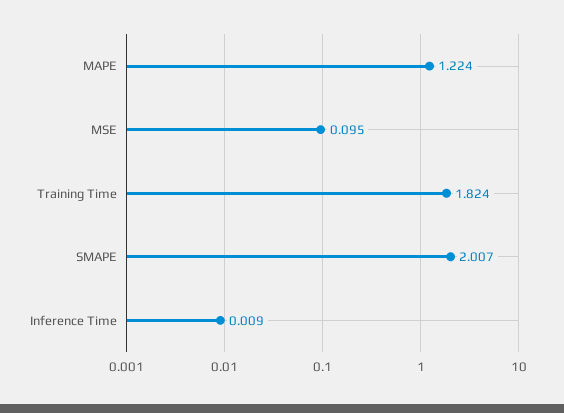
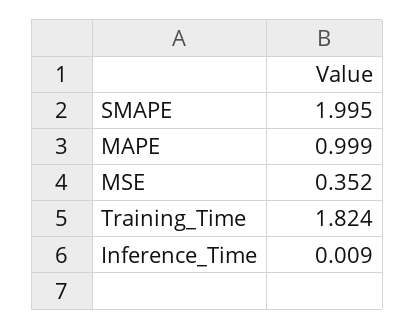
  {
-   "MAPE": 1.224,
+   "MAPE": 0.999,
-   "MSE": 0.095,
+   "MSE": 0.352,
    "Training Time": 1.824,
-   "SMAPE": 2.007,
+   "SMAPE": 1.995,
    "Inference Time": 0.009
  }

